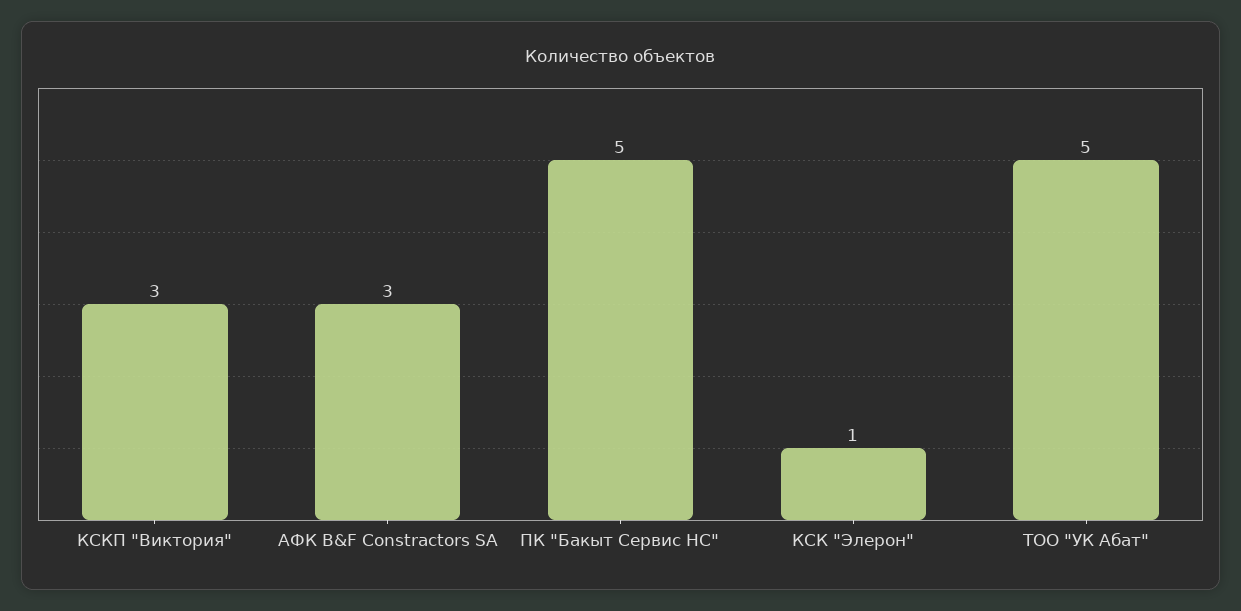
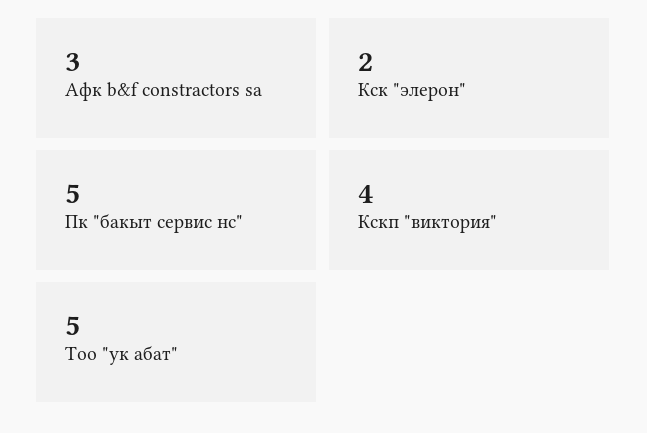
  {
-   "КСКП \"Виктория\"": 3,
+   "КСКП \"Виктория\"": 4,
    "АФК B&F Constractors SA": 3,
    "ПК \"Бакыт Сервис НС\"": 5,
-   "КСК \"Элерон\"": 1,
+   "КСК \"Элерон\"": 2,
    "ТОО \"УК Абат\"": 5
  }

